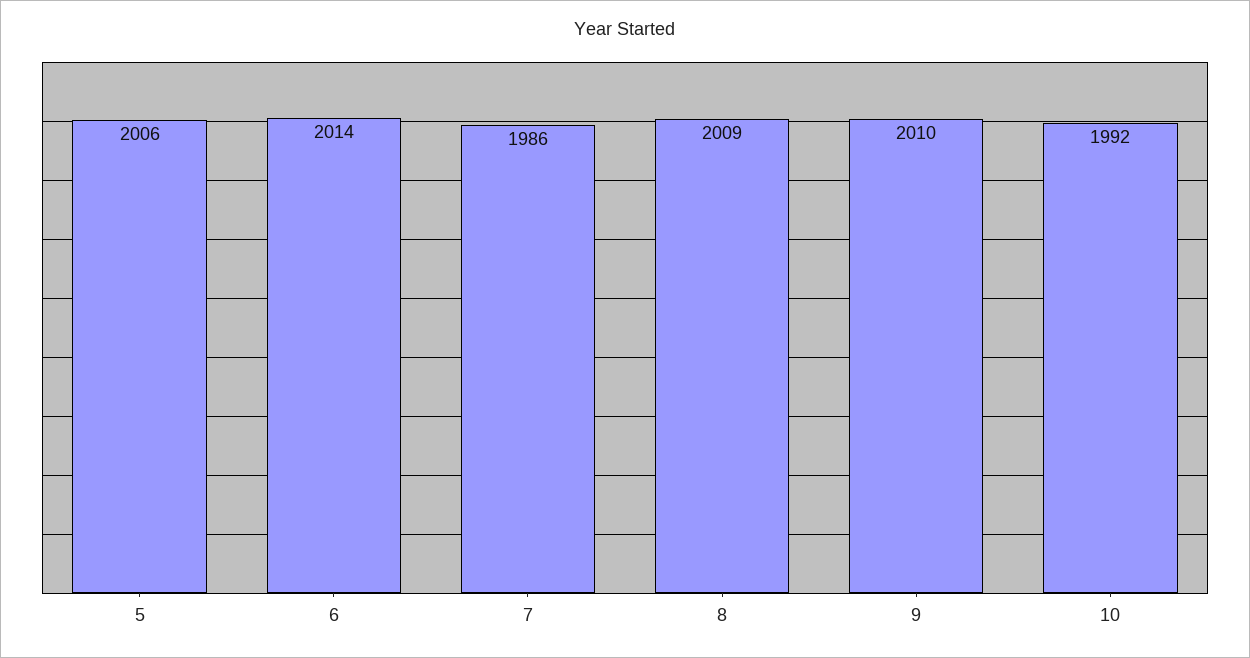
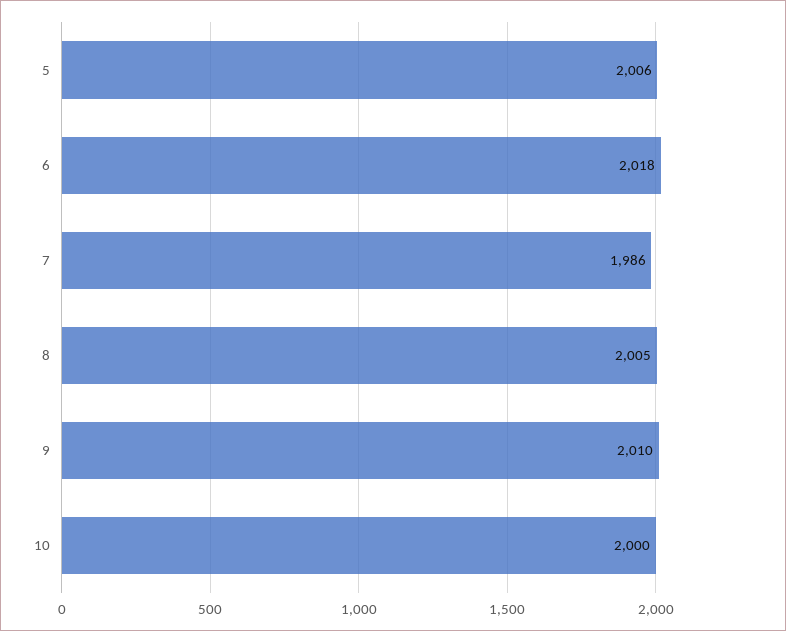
  {
    "5": 2006,
-   "6": 2014,
+   "6": 2018,
    "7": 1986,
-   "8": 2009,
+   "8": 2005,
    "9": 2010,
-   "10": 1992
+   "10": 2000
  }

